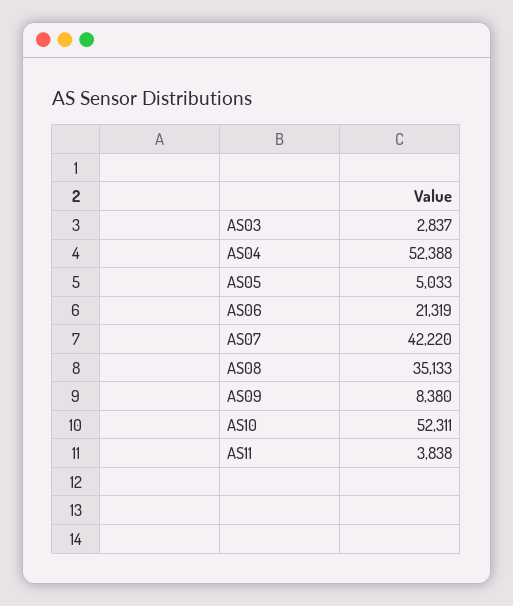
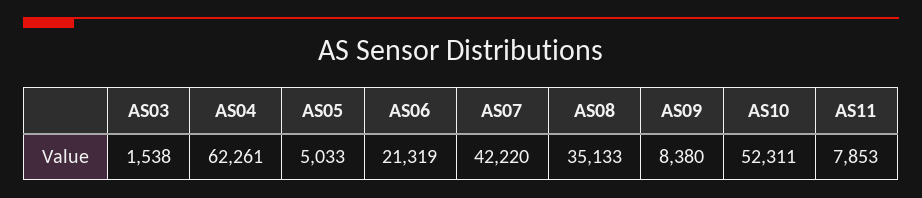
  {
-   "AS03": 2837,
+   "AS03": 1538,
-   "AS04": 52388,
+   "AS04": 62261,
    "AS05": 5033,
    "AS06": 21319,
    "AS07": 42220,
    "AS08": 35133,
    "AS09": 8380,
    "AS10": 52311,
-   "AS11": 3838
+   "AS11": 7853
  }

